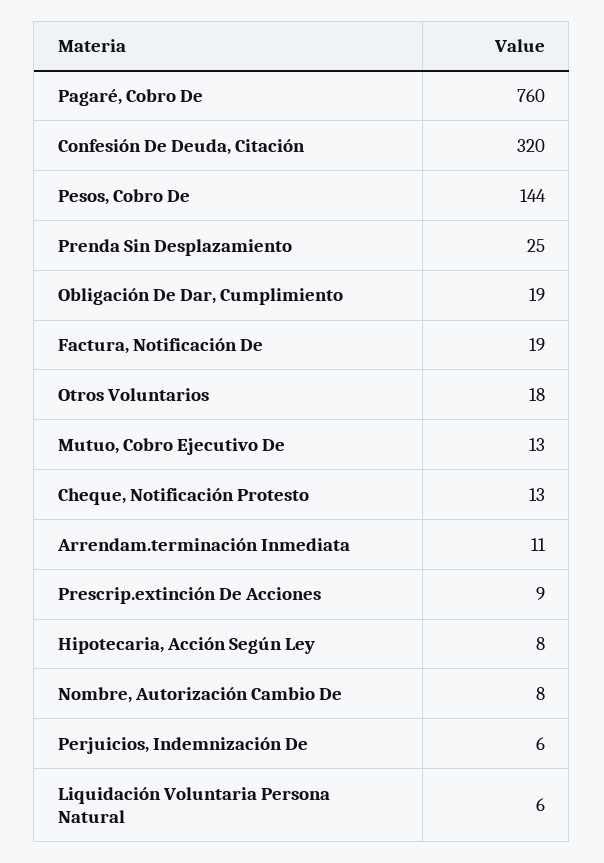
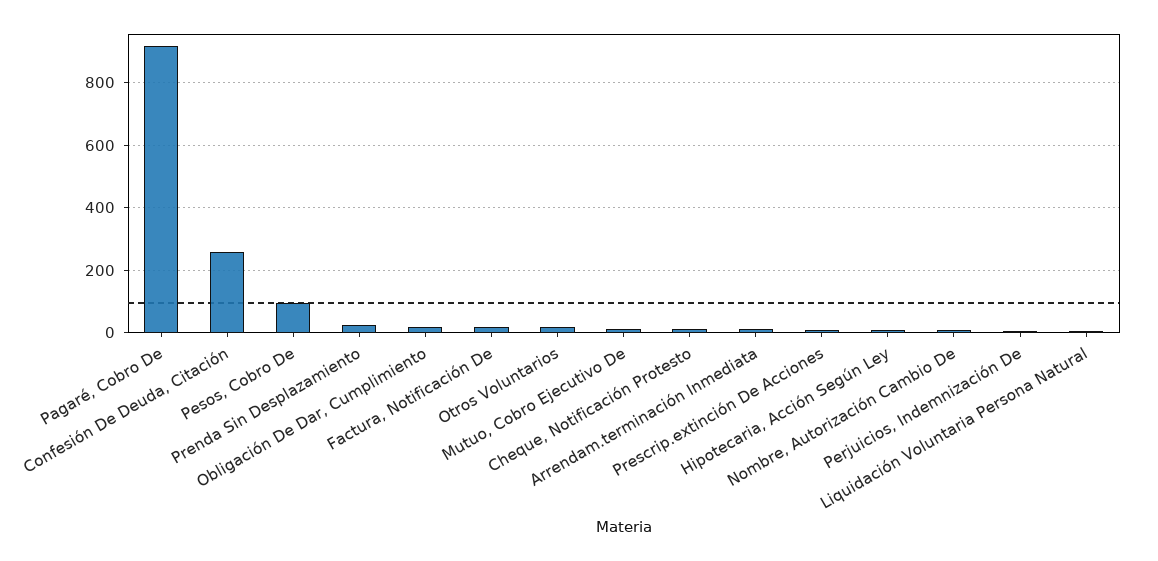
  {
-   "Pagaré, Cobro De": 760,
+   "Pagaré, Cobro De": 920,
-   "Confesión De Deuda, Citación": 320,
+   "Confesión De Deuda, Citación": 260,
-   "Pesos, Cobro De": 144,
+   "Pesos, Cobro De": 100,
    "Prenda Sin Desplazamiento": 25,
    "Obligación De Dar, Cumplimiento": 19,
    "Factura, Notificación De": 19,
    "Otros Voluntarios": 18,
    "Mutuo, Cobro Ejecutivo De": 13,
    "Cheque, Notificación Protesto": 13,
    "Arrendam.terminación Inmediata": 11,
    "Prescrip.extinción De Acciones": 9,
    "Hipotecaria, Acción Según Ley": 8,
    "Nombre, Autorización Cambio De": 8,
    "Perjuicios, Indemnización De": 6,
    "Liquidación Voluntaria Persona Natural": 6
  }

